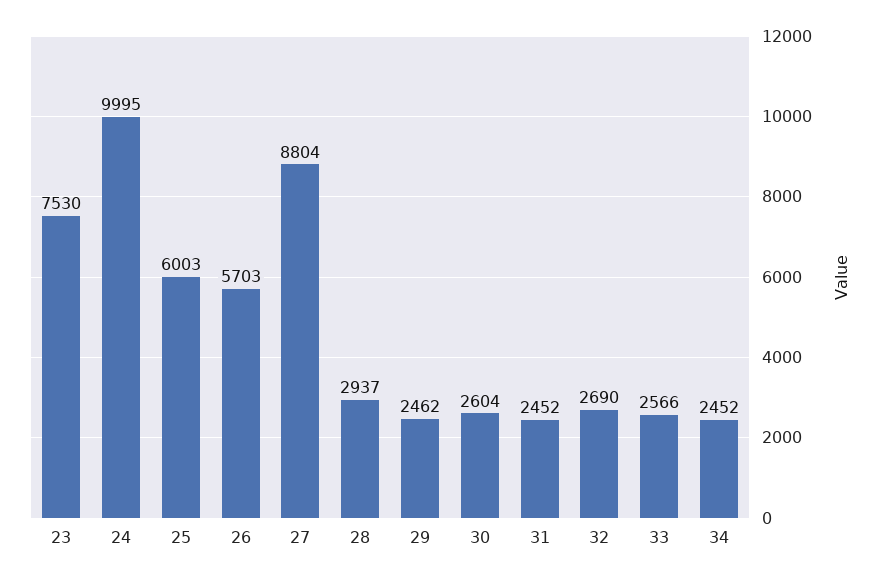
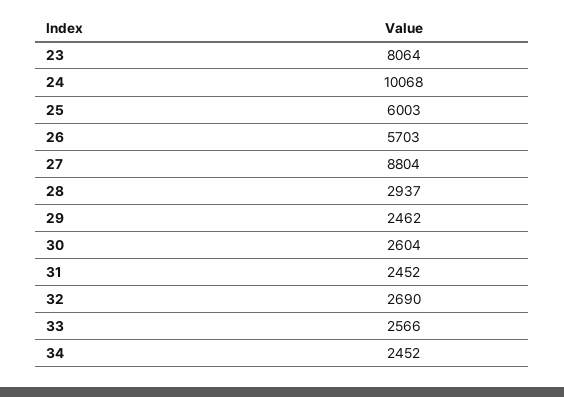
  {
-   "23": 7530,
+   "23": 8064,
-   "24": 9995,
+   "24": 10068,
    "25": 6003,
    "26": 5703,
    "27": 8804,
    "28": 2937,
    "29": 2462,
    "30": 2604,
    "31": 2452,
    "32": 2690,
    "33": 2566,
    "34": 2452
  }

